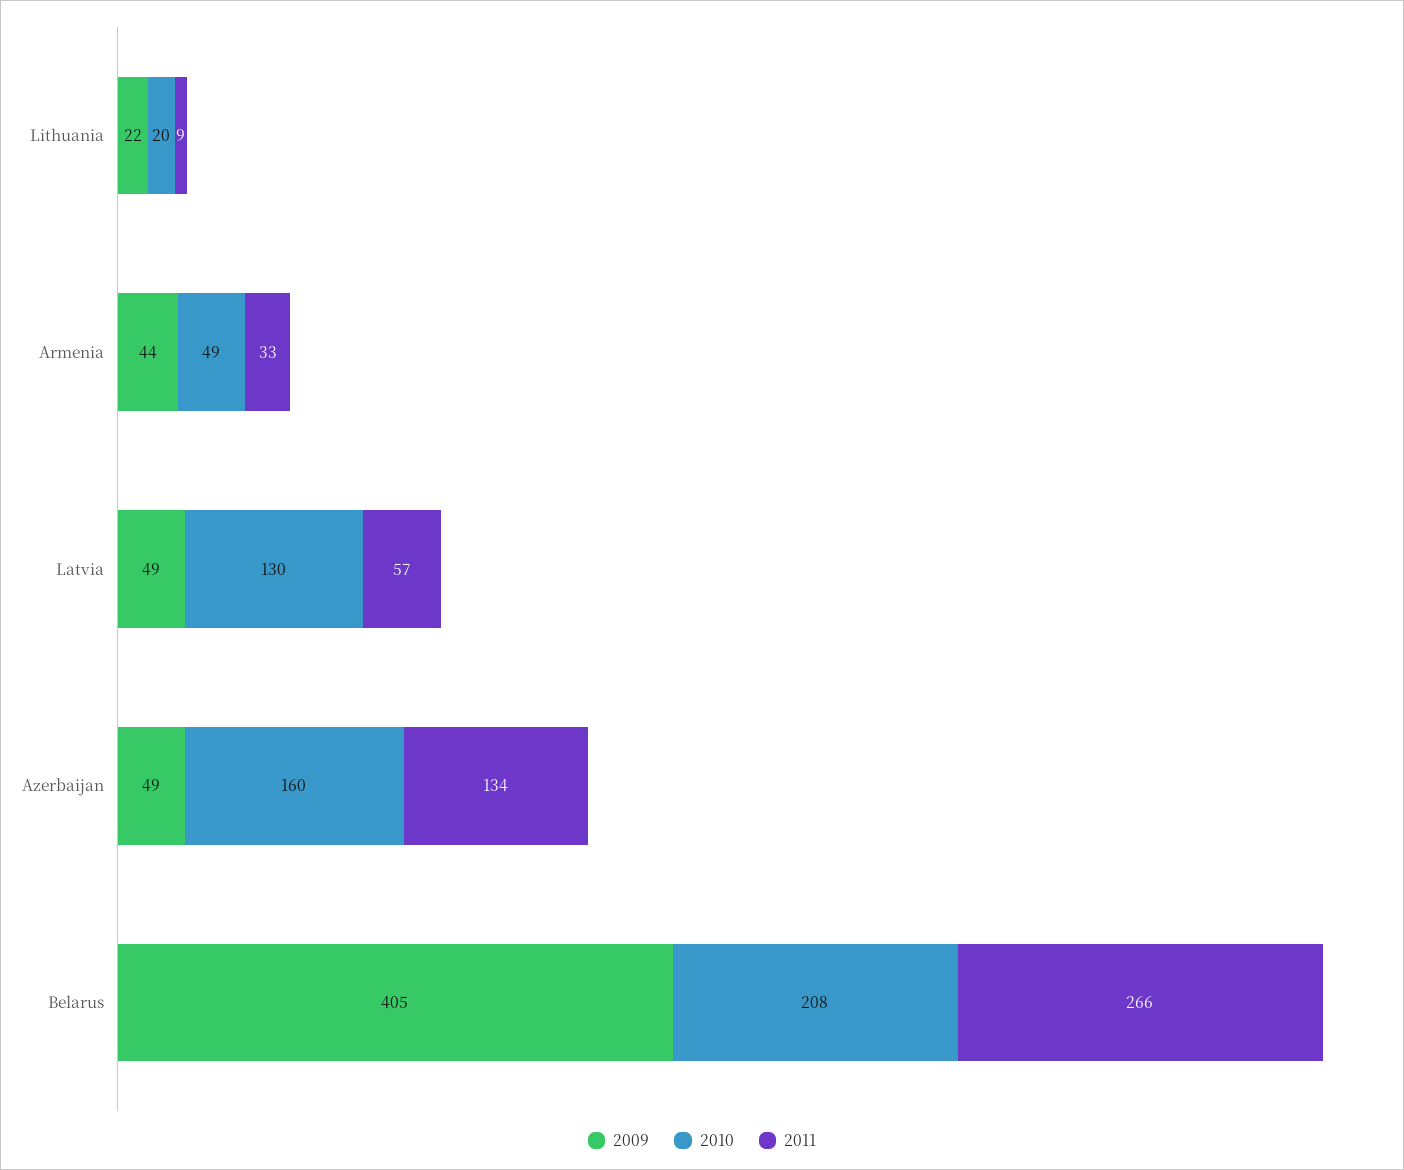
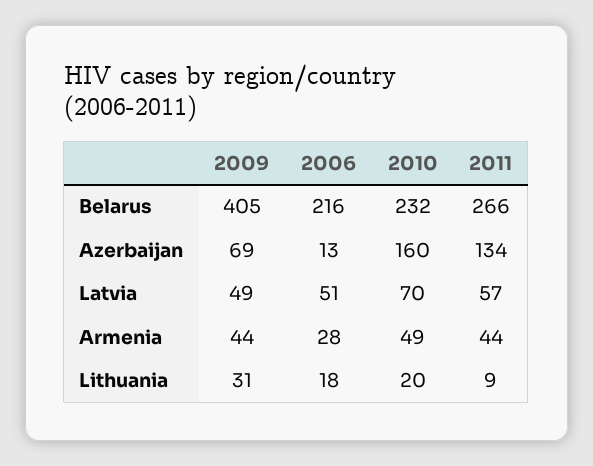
  {
    "2009": {
-     "Lithuania": 22,
+     "Lithuania": 31,
      "Armenia": 44,
      "Latvia": 49,
-     "Azerbaijan": 49,
+     "Azerbaijan": 69,
      "Belarus": 405
    },
    "2010": {
      "Lithuania": 20,
      "Armenia": 49,
-     "Latvia": 130,
+     "Latvia": 70,
      "Azerbaijan": 160,
-     "Belarus": 208
+     "Belarus": 232
    },
    "2011": {
      "Lithuania": 9,
-     "Armenia": 33,
+     "Armenia": 44,
      "Latvia": 57,
      "Azerbaijan": 134,
      "Belarus": 266
-   }
+   },
+   "2006": {
+     "Belarus": 216,
+     "Azerbaijan": 13,
+     "Latvia": 51,
+     "Armenia": 28,
+     "Lithuania": 18
+   }
  }

